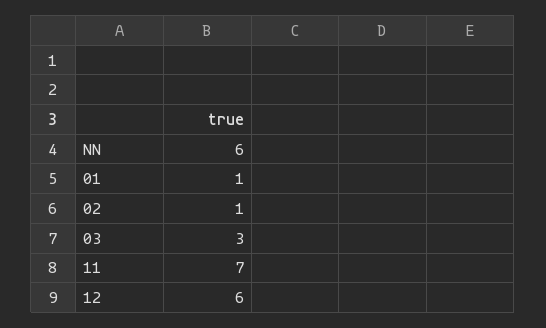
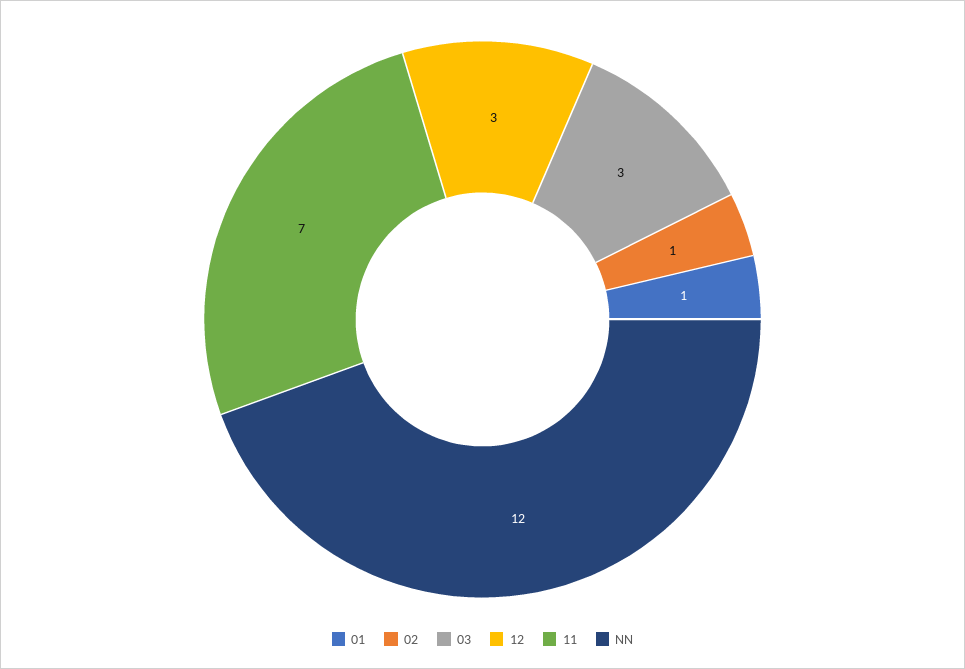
  {
-   "NN": 6,
+   "NN": 12,
    "01": 1,
    "02": 1,
    "03": 3,
    "11": 7,
-   "12": 6
+   "12": 3
  }

